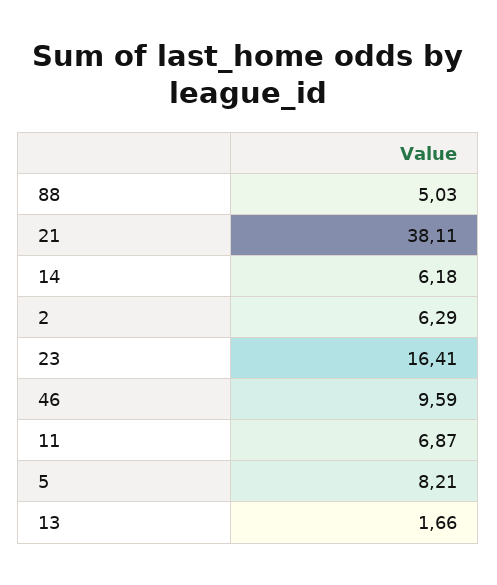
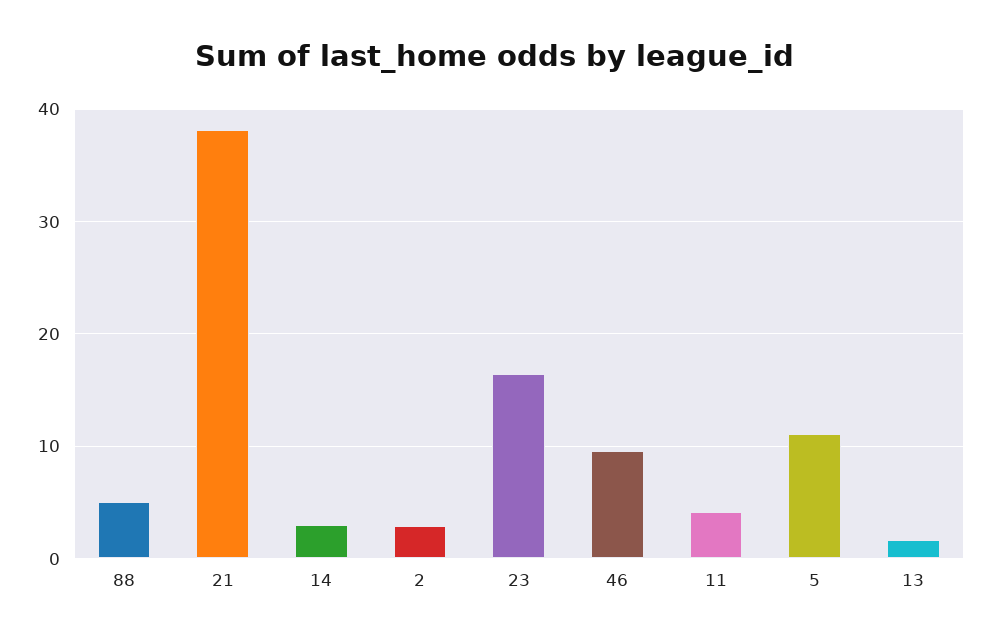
  {
    "88": 5.03,
    "21": 38.11,
-   "14": 6.18,
+   "14": 3,
-   "2": 6.29,
+   "2": 3,
    "23": 16.41,
    "46": 9.59,
-   "11": 6.87,
+   "11": 4,
-   "5": 8.21,
+   "5": 11,
    "13": 1.66
  }

